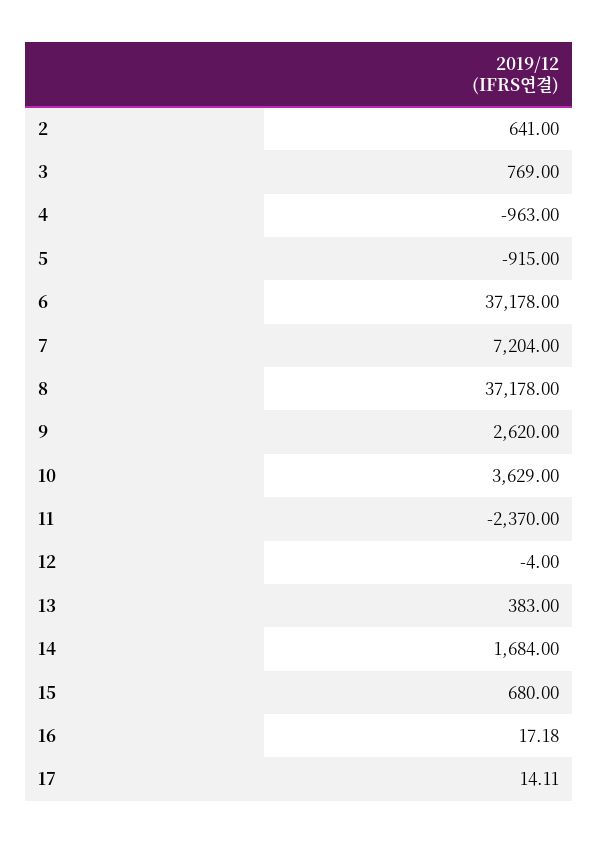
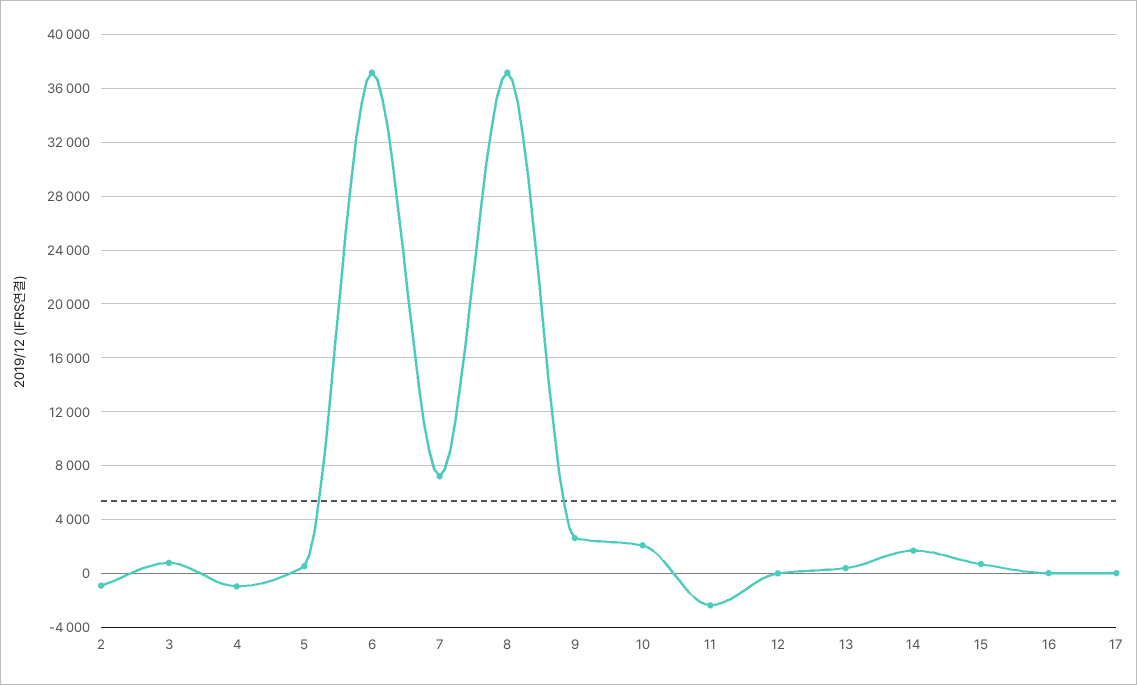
  {
-   "2": 641,
+   "2": -1000,
    "3": 769,
    "4": -963,
-   "5": -915,
+   "5": 500,
    "6": 37178,
    "7": 7204,
    "8": 37178,
    "9": 2620,
-   "10": 3629,
+   "10": 2000,
    "11": -2370,
    "12": -4,
    "13": 383,
    "14": 1684,
    "15": 680,
    "16": 17.18,
    "17": 14.11
  }

